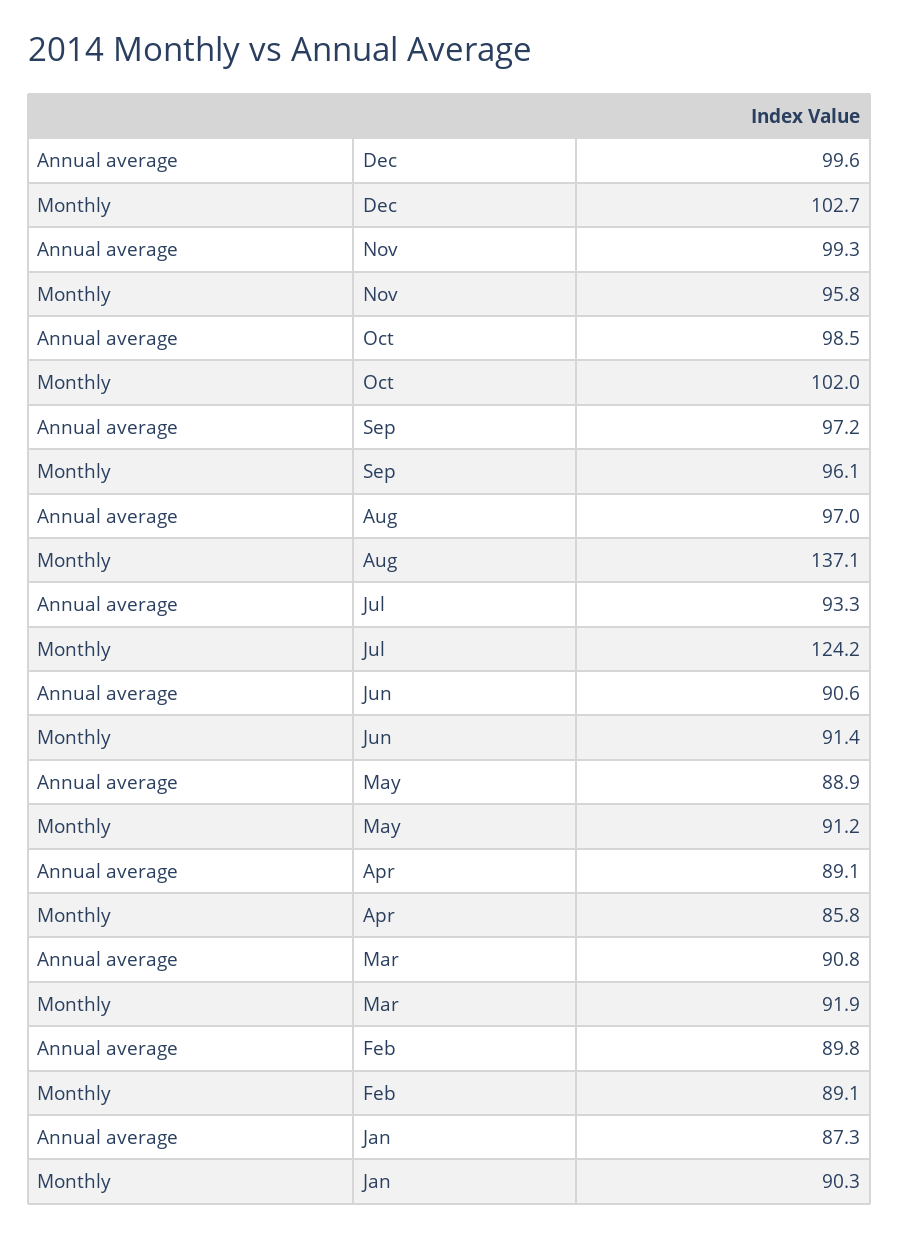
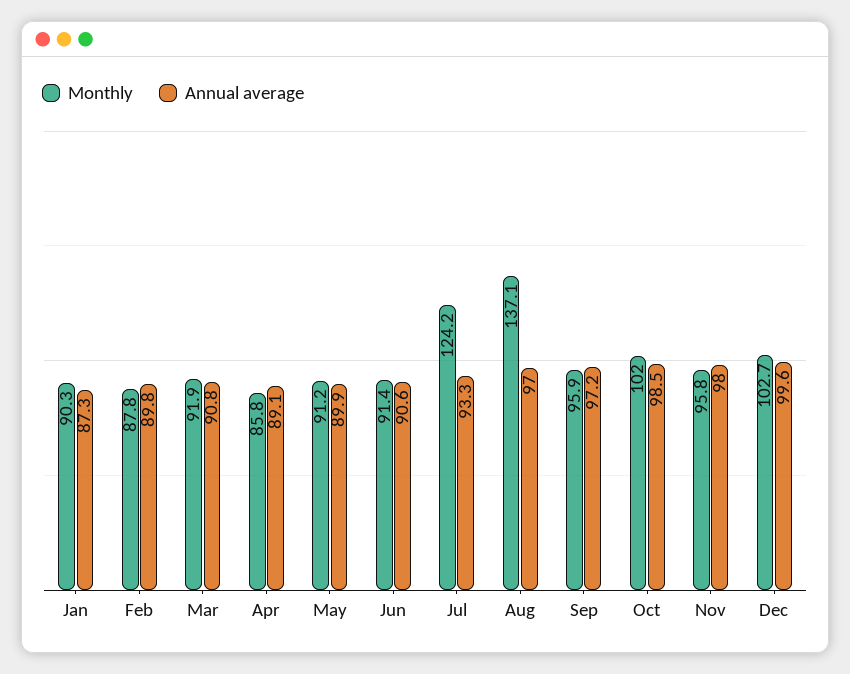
  {
    "Annual average": {
      "Dec": 99.6,
-     "Nov": 99.3,
+     "Nov": 98,
      "Oct": 98.5,
      "Sep": 97.2,
      "Aug": 97,
      "Jul": 93.3,
      "Jun": 90.6,
-     "May": 88.9,
+     "May": 89.9,
      "Apr": 89.1,
      "Mar": 90.8,
      "Feb": 89.8,
      "Jan": 87.3
    },
    "Monthly": {
      "Dec": 102.7,
      "Nov": 95.8,
      "Oct": 102,
-     "Sep": 96.1,
+     "Sep": 95.9,
      "Aug": 137.1,
      "Jul": 124.2,
      "Jun": 91.4,
      "May": 91.2,
      "Apr": 85.8,
      "Mar": 91.9,
-     "Feb": 89.1,
+     "Feb": 87.8,
      "Jan": 90.3
    }
  }

